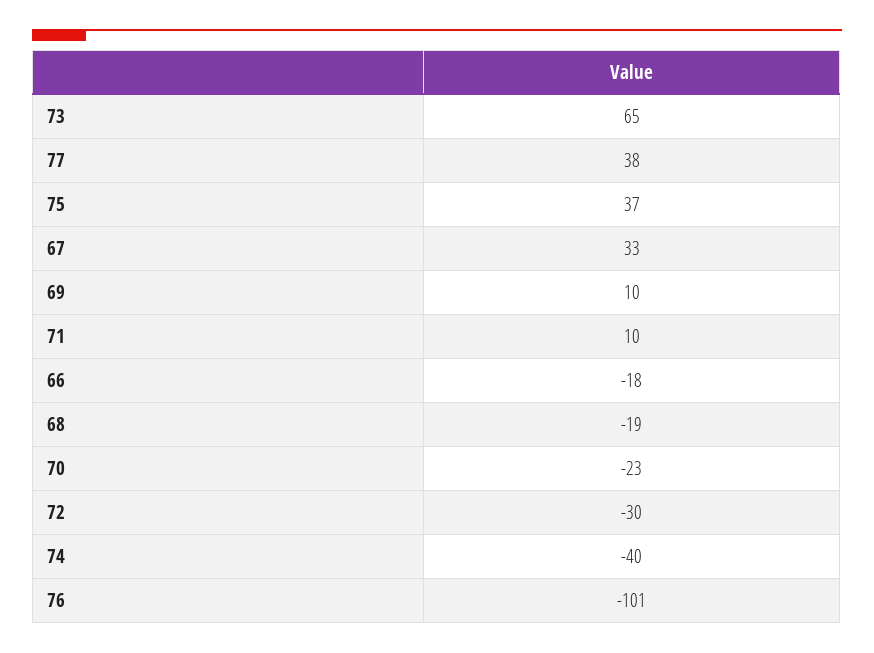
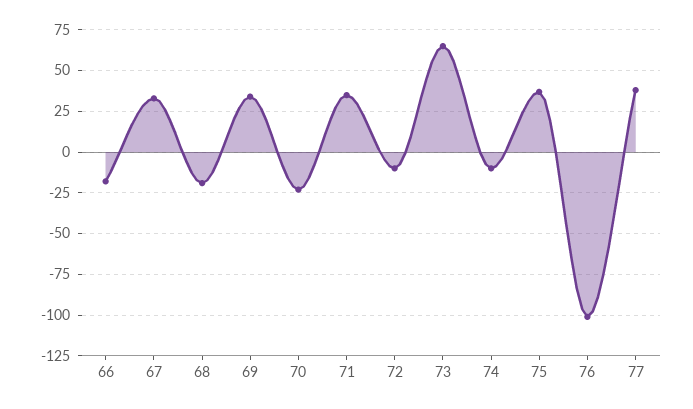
  {
    "73": 65,
    "77": 38,
    "75": 37,
    "67": 33,
-   "69": 10,
+   "69": 35,
-   "71": 10,
+   "71": 35,
    "66": -18,
    "68": -19,
    "70": -23,
-   "72": -30,
+   "72": -10,
-   "74": -40,
+   "74": -10,
    "76": -101
  }

